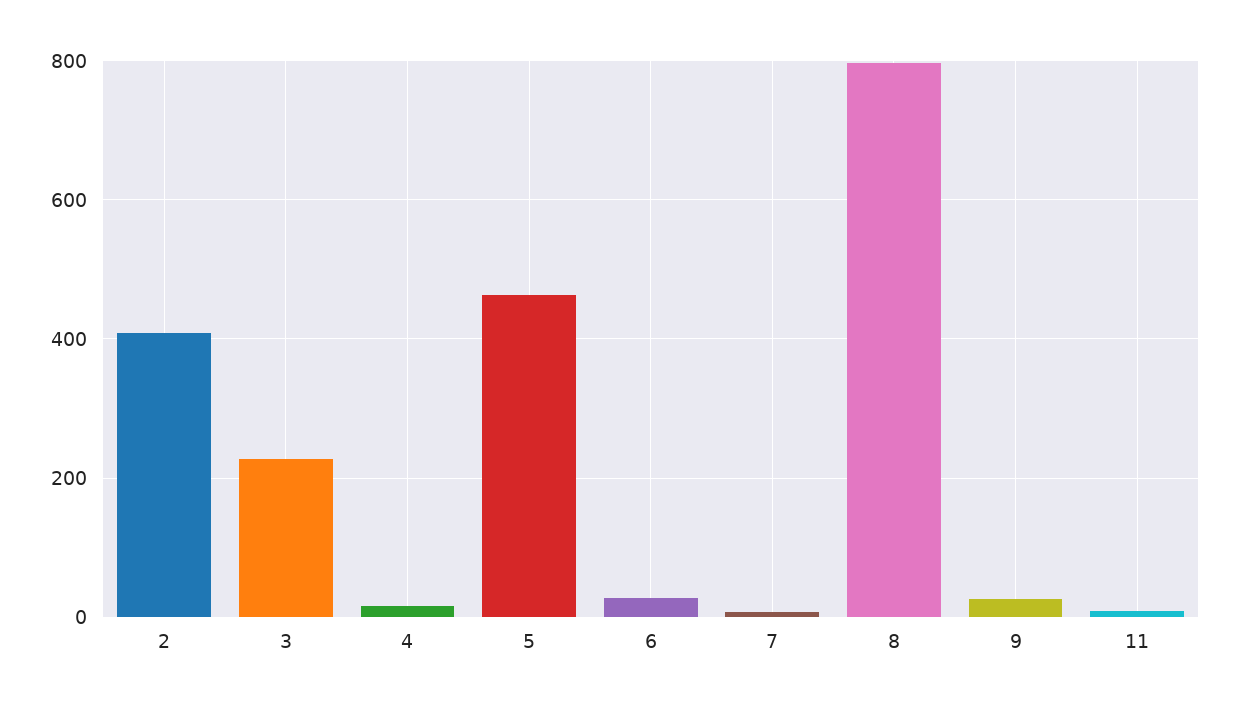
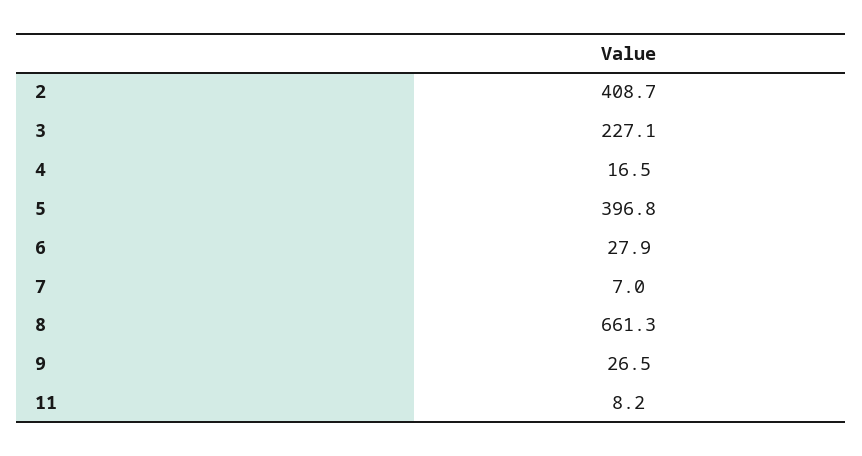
  {
    "2": 408.7,
    "3": 227.1,
    "4": 16.5,
-   "5": 460,
+   "5": 396.8,
    "6": 27.9,
    "7": 7,
-   "8": 800,
+   "8": 661.3,
    "9": 26.5,
    "11": 8.2
  }

